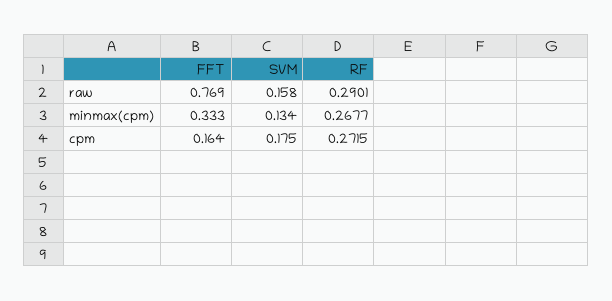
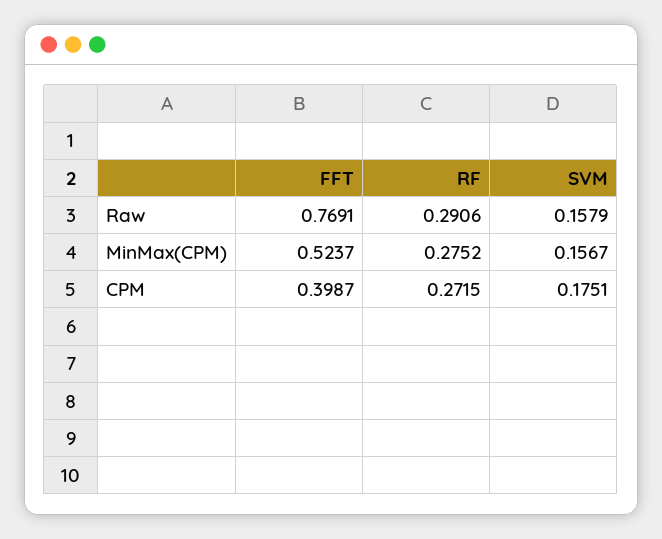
  {
    "FFT": {
      "raw": 0.7691,
-     "minmax(cpm)": 0.333,
+     "minmax(cpm)": 0.5237,
-     "cpm": 0.164
+     "cpm": 0.3987
    },
    "SVM": {
      "raw": 0.1579,
-     "minmax(cpm)": 0.134,
+     "minmax(cpm)": 0.1567,
      "cpm": 0.1751
    },
    "RF": {
-     "raw": 0.2901,
+     "raw": 0.2906,
-     "minmax(cpm)": 0.2677,
+     "minmax(cpm)": 0.2752,
      "cpm": 0.2715
    }
  }

